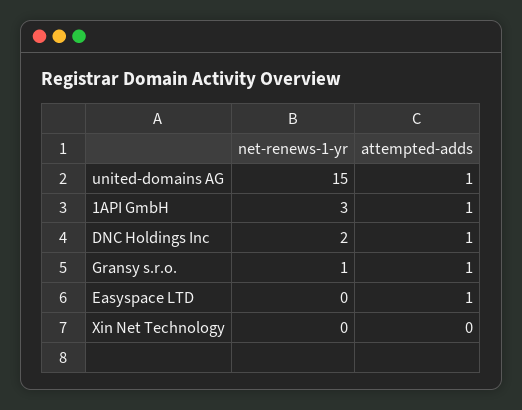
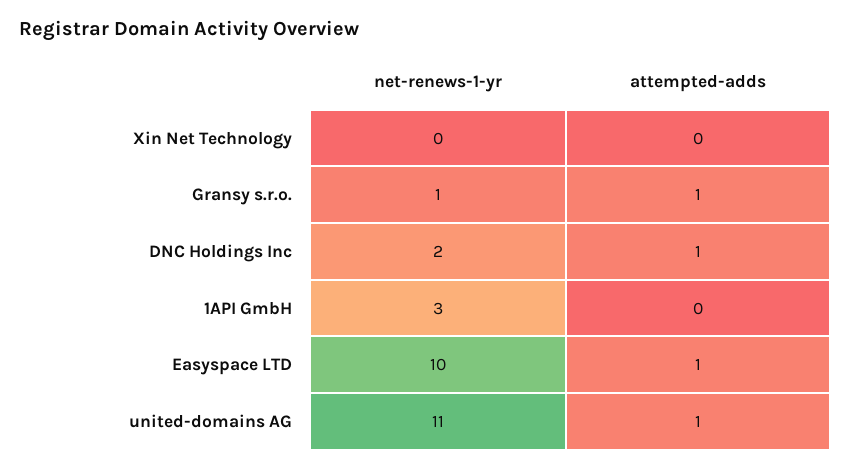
  {
    "net-renews-1-yr": {
-     "united-domains AG": 15,
+     "united-domains AG": 11,
      "1API GmbH": 3,
      "DNC Holdings Inc": 2,
      "Gransy s.r.o.": 1,
-     "Easyspace LTD": 0,
+     "Easyspace LTD": 10,
      "Xin Net Technology": 0
    },
    "attempted-adds": {
      "united-domains AG": 1,
-     "1API GmbH": 1,
+     "1API GmbH": 0,
      "DNC Holdings Inc": 1,
      "Gransy s.r.o.": 1,
      "Easyspace LTD": 1,
      "Xin Net Technology": 0
    }
  }

